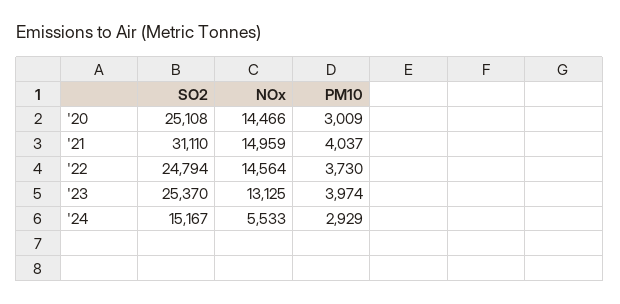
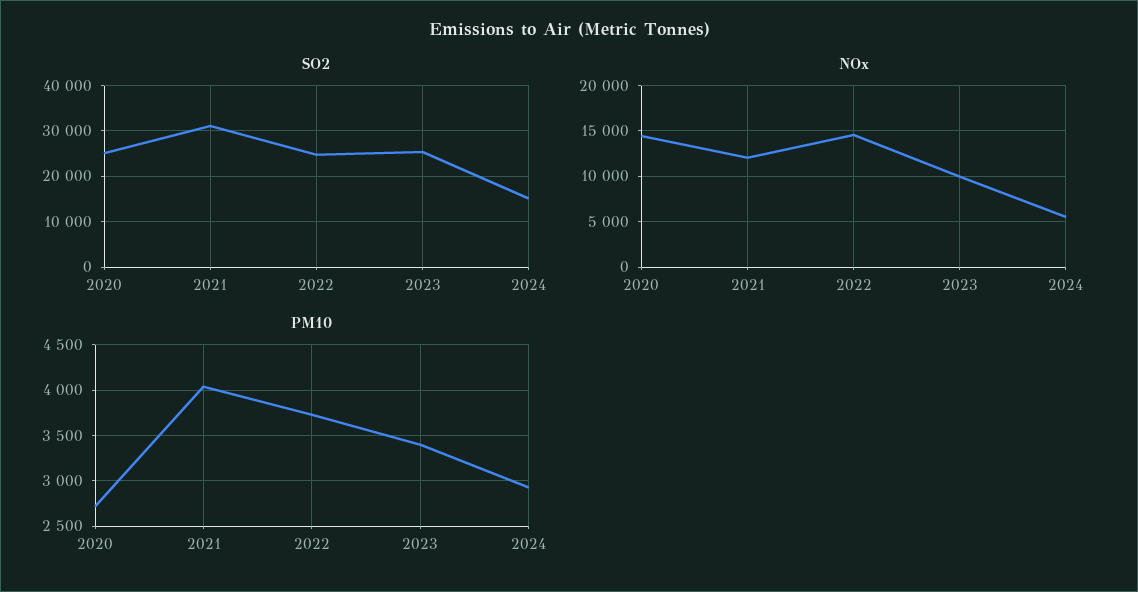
  {
    "SO2": {
      "'20": 25108,
      "'21": 31110,
      "'22": 24794,
      "'23": 25370,
      "'24": 15167
    },
    "NOx": {
      "'20": 14466,
-     "'21": 14959,
+     "'21": 12000,
      "'22": 14564,
-     "'23": 13125,
+     "'23": 10000,
      "'24": 5533
    },
    "PM10": {
-     "'20": 3009,
+     "'20": 2700,
      "'21": 4037,
      "'22": 3730,
-     "'23": 3974,
+     "'23": 3400,
      "'24": 2929
    }
  }

